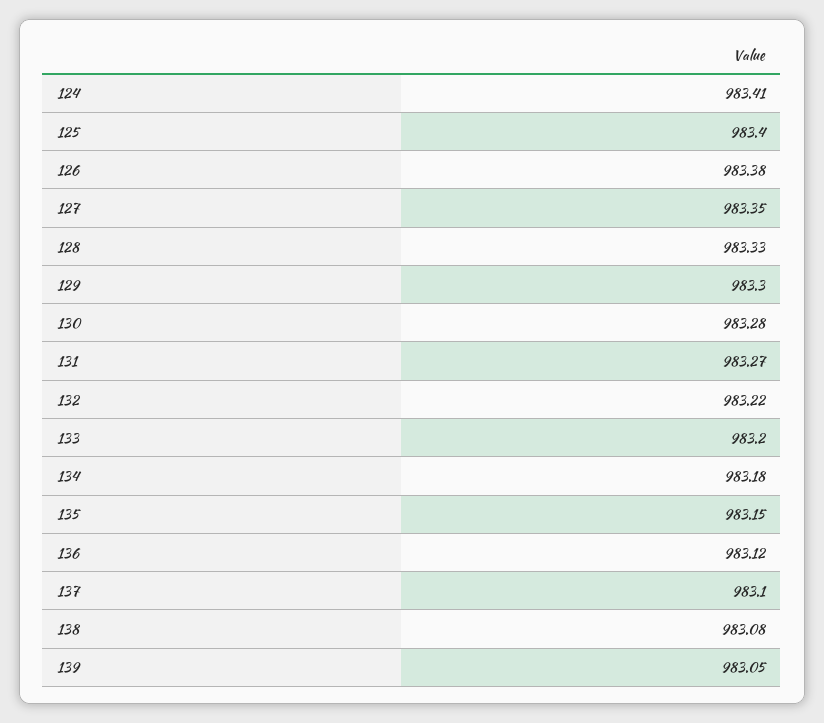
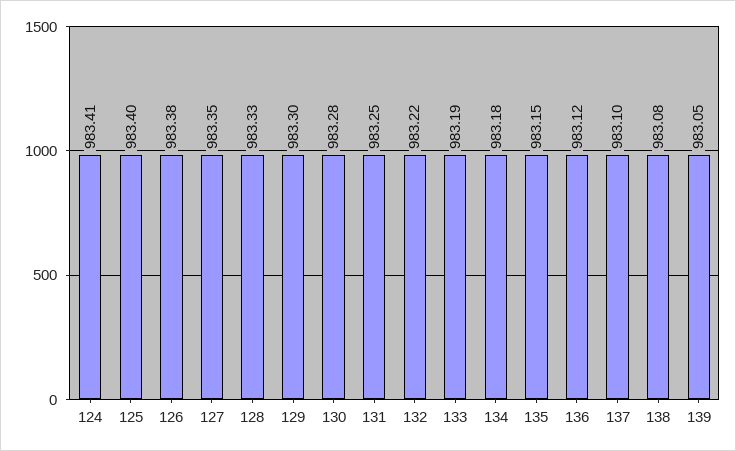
  {
    "124": 983.41,
    "125": 983.4,
    "126": 983.38,
    "127": 983.35,
    "128": 983.33,
    "129": 983.3,
    "130": 983.28,
-   "131": 983.27,
+   "131": 983.25,
    "132": 983.22,
-   "133": 983.2,
+   "133": 983.19,
    "134": 983.18,
    "135": 983.15,
    "136": 983.12,
    "137": 983.1,
    "138": 983.08,
    "139": 983.05
  }

